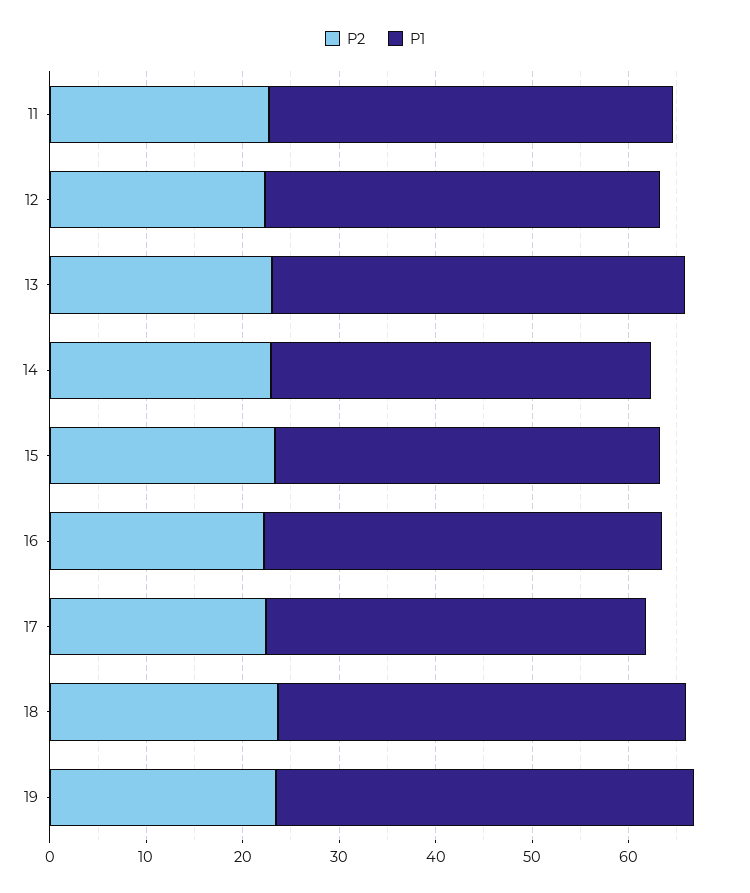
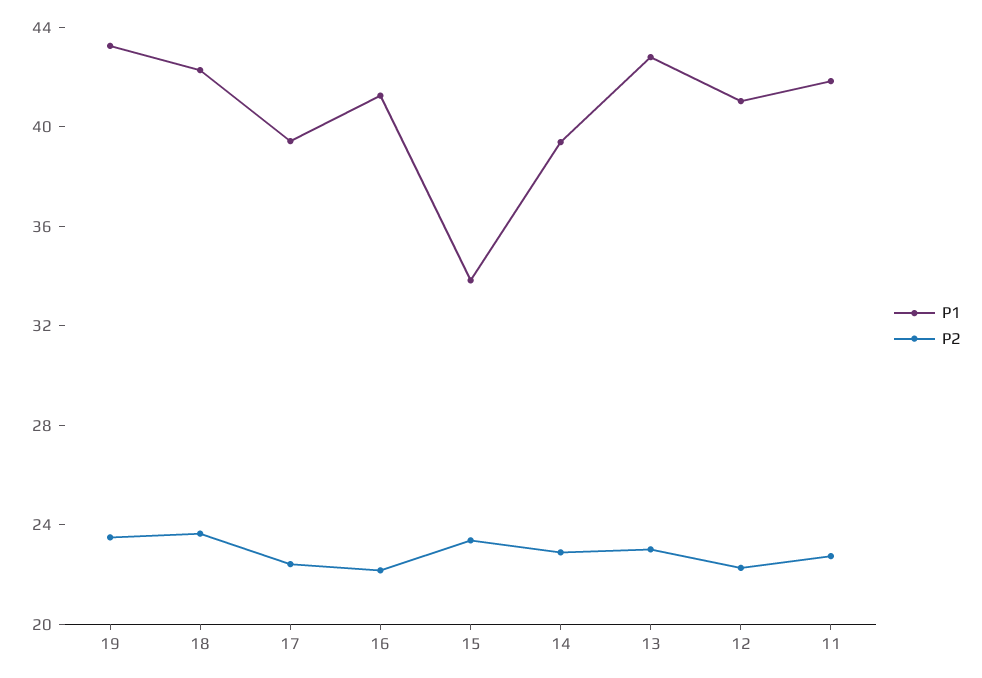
  {
    "P2": {
      "11": 23,
      "12": 22,
      "13": 23,
      "14": 23,
      "15": 23,
      "16": 22,
      "17": 22,
      "18": 24,
      "19": 24
    },
    "P1": {
      "11": 42,
      "12": 41,
      "13": 43,
      "14": 39,
-     "15": 40,
+     "15": 34,
      "16": 41,
      "17": 39,
      "18": 42,
      "19": 43
    }
  }

